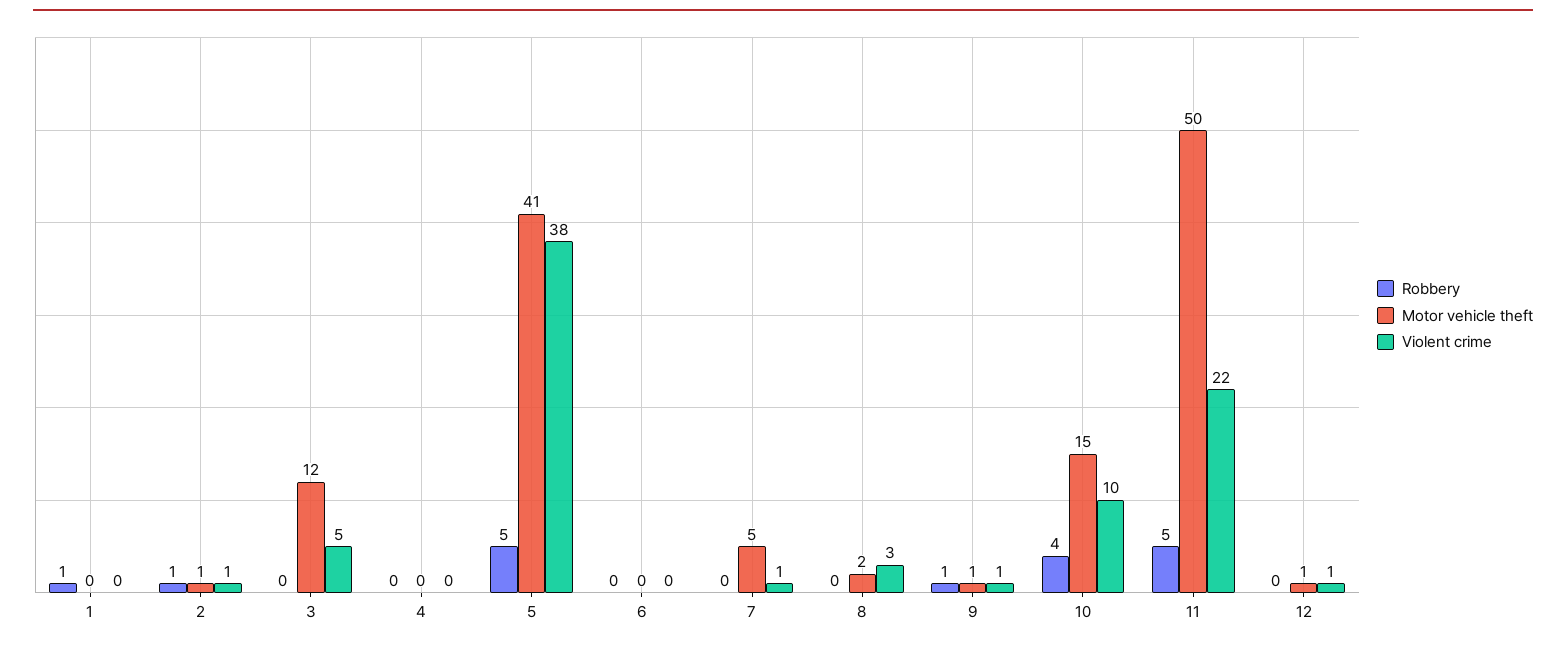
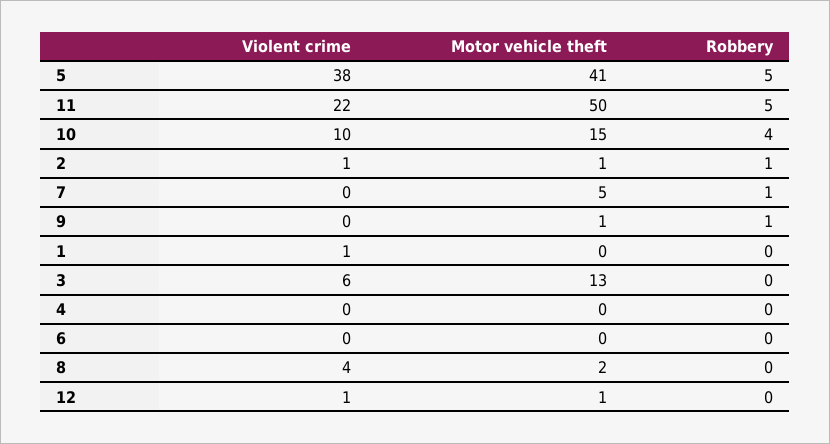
  {
    "Robbery": {
-     "1": 1,
+     "1": 0,
      "2": 1,
      "3": 0,
      "4": 0,
      "5": 5,
      "6": 0,
-     "7": 0,
+     "7": 1,
      "8": 0,
      "9": 1,
      "10": 4,
      "11": 5,
      "12": 0
    },
    "Motor vehicle theft": {
      "1": 0,
      "2": 1,
-     "3": 12,
+     "3": 13,
      "4": 0,
      "5": 41,
      "6": 0,
      "7": 5,
      "8": 2,
      "9": 1,
      "10": 15,
      "11": 50,
      "12": 1
    },
    "Violent crime": {
-     "1": 0,
+     "1": 1,
      "2": 1,
-     "3": 5,
+     "3": 6,
      "4": 0,
      "5": 38,
      "6": 0,
-     "7": 1,
+     "7": 0,
-     "8": 3,
+     "8": 4,
-     "9": 1,
+     "9": 0,
      "10": 10,
      "11": 22,
      "12": 1
    }
  }

